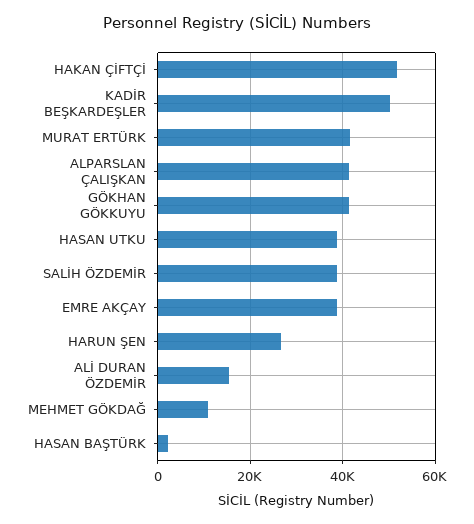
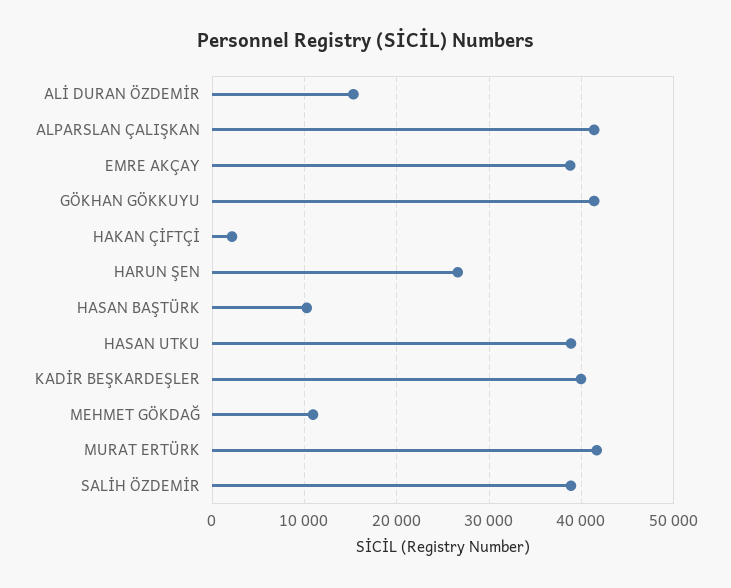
  {
-   "HAKAN ÇİFTÇİ": 52000,
+   "HAKAN ÇİFTÇİ": 2000,
-   "KADİR BEŞKARDEŞLER": 50000,
+   "KADİR BEŞKARDEŞLER": 40000,
    "MURAT ERTÜRK": 42000,
    "ALPARSLAN ÇALIŞKAN": 41000,
    "GÖKHAN GÖKKUYU": 41000,
    "HASAN UTKU": 39000,
    "SALİH ÖZDEMİR": 39000,
    "EMRE AKÇAY": 39000,
    "HARUN ŞEN": 27000,
    "ALİ DURAN ÖZDEMİR": 15000,
    "MEHMET GÖKDAĞ": 11000,
-   "HASAN BAŞTÜRK": 2000
+   "HASAN BAŞTÜRK": 10000
  }

